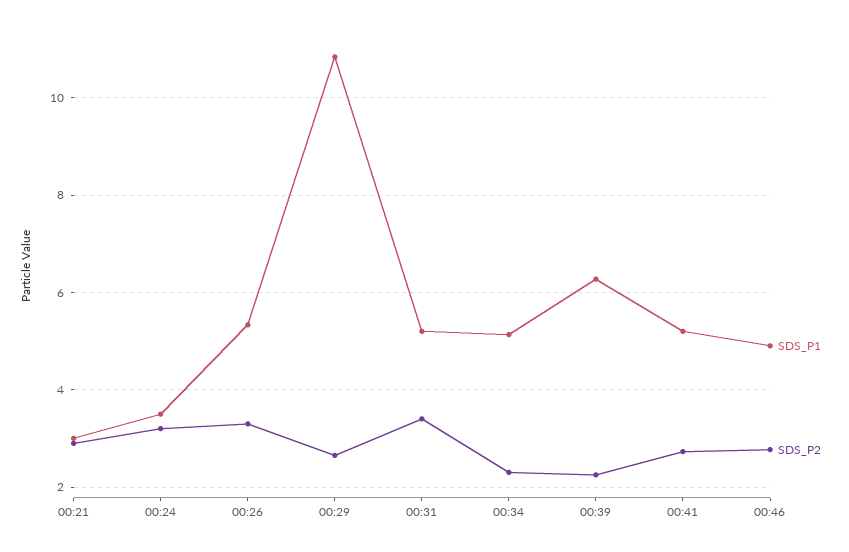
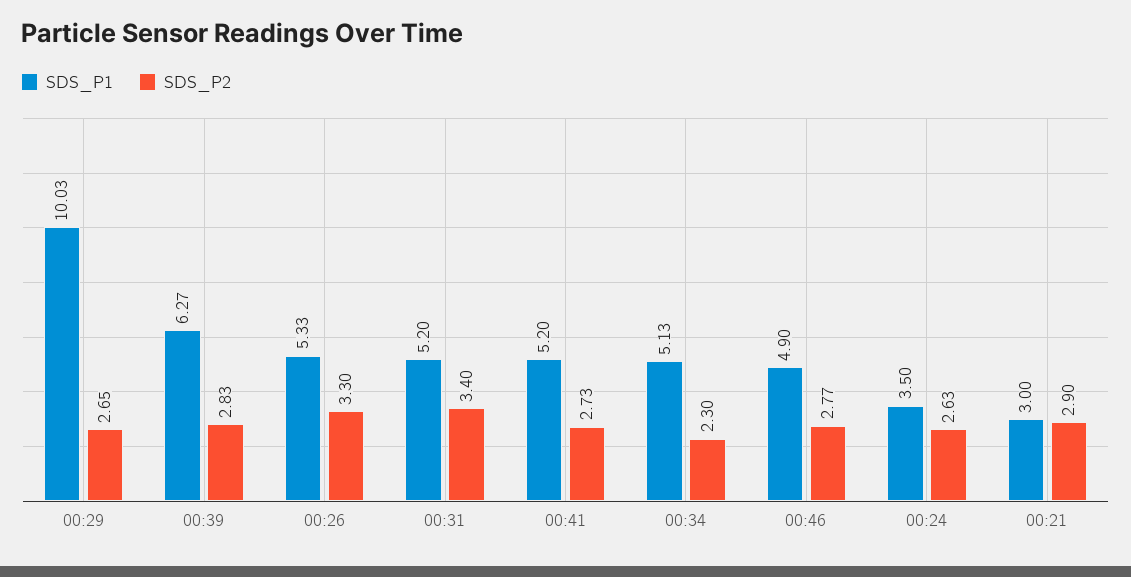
  {
    "SDS_P1": {
      "00:21": 3,
      "00:24": 3.5,
      "00:26": 5.33,
-     "00:29": 10.8,
+     "00:29": 10.03,
      "00:31": 5.2,
      "00:34": 5.13,
      "00:39": 6.27,
      "00:41": 5.2,
      "00:46": 4.9
    },
    "SDS_P2": {
      "00:21": 2.9,
-     "00:24": 3.2,
+     "00:24": 2.63,
      "00:26": 3.3,
      "00:29": 2.65,
      "00:31": 3.4,
      "00:34": 2.3,
-     "00:39": 2.2,
+     "00:39": 2.83,
      "00:41": 2.73,
      "00:46": 2.77
    }
  }

